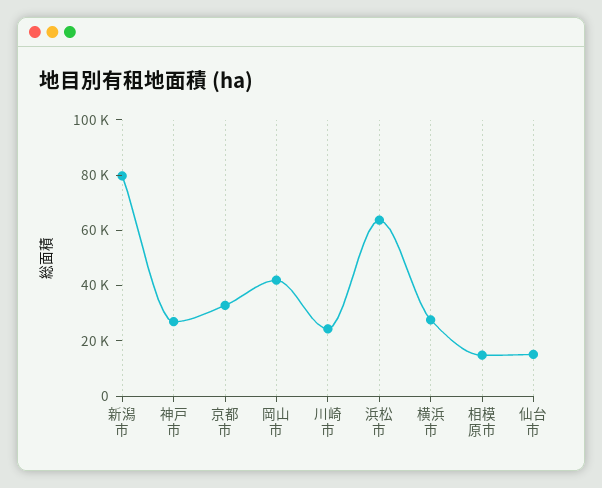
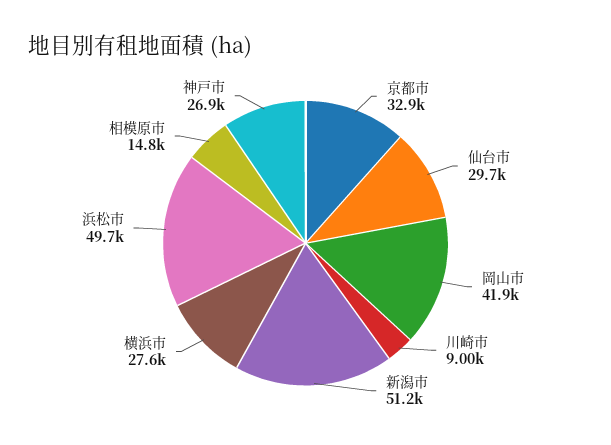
  {
-   "新潟市": 80000,
+   "新潟市": 51200,
    "神戸市": 26900,
    "京都市": 32900,
    "岡山市": 41900,
-   "川崎市": 25000,
+   "川崎市": 9000,
-   "浜松市": 65000,
+   "浜松市": 49700,
    "横浜市": 27600,
    "相模原市": 14800,
-   "仙台市": 15000
+   "仙台市": 29700
  }

